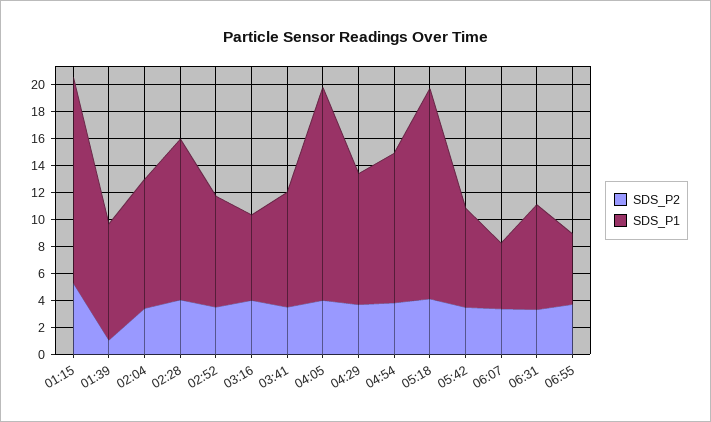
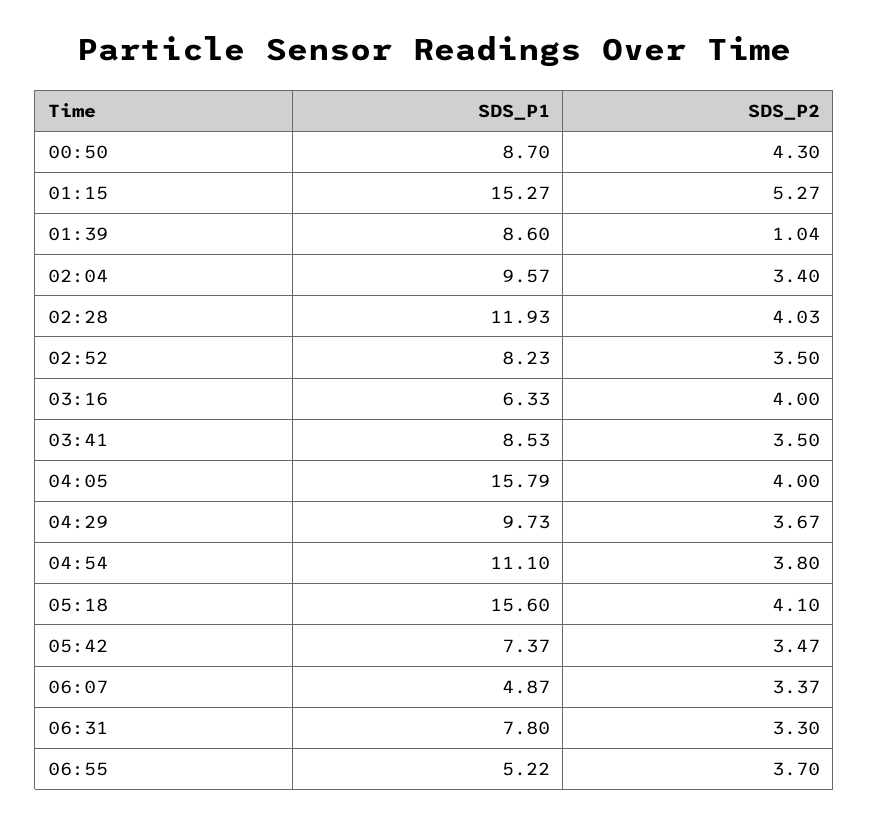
  {
    "SDS_P2": {
      "01:15": 5.27,
      "01:39": 1.04,
      "02:04": 3.4,
      "02:28": 4.03,
      "02:52": 3.5,
      "03:16": 4,
      "03:41": 3.5,
      "04:05": 4,
      "04:29": 3.67,
      "04:54": 3.8,
      "05:18": 4.1,
      "05:42": 3.47,
      "06:07": 3.37,
      "06:31": 3.3,
-     "06:55": 3.7
+     "06:55": 3.7,
+     "00:50": 4.3
    },
    "SDS_P1": {
      "01:15": 15.27,
      "01:39": 8.6,
      "02:04": 9.57,
      "02:28": 11.93,
      "02:52": 8.23,
      "03:16": 6.33,
      "03:41": 8.53,
      "04:05": 15.79,
      "04:29": 9.73,
      "04:54": 11.1,
      "05:18": 15.6,
      "05:42": 7.37,
      "06:07": 4.87,
      "06:31": 7.8,
-     "06:55": 5.22
+     "06:55": 5.22,
+     "00:50": 8.7
    }
  }

